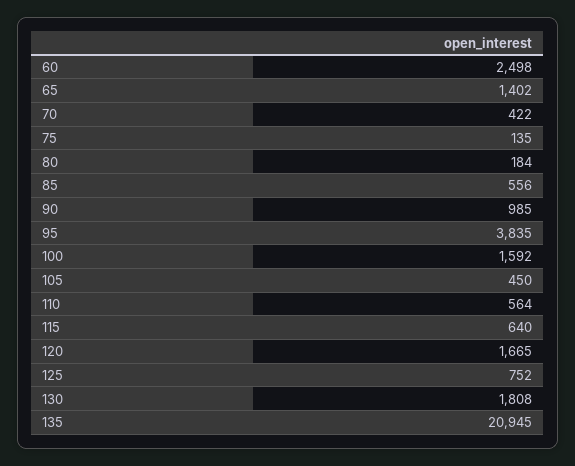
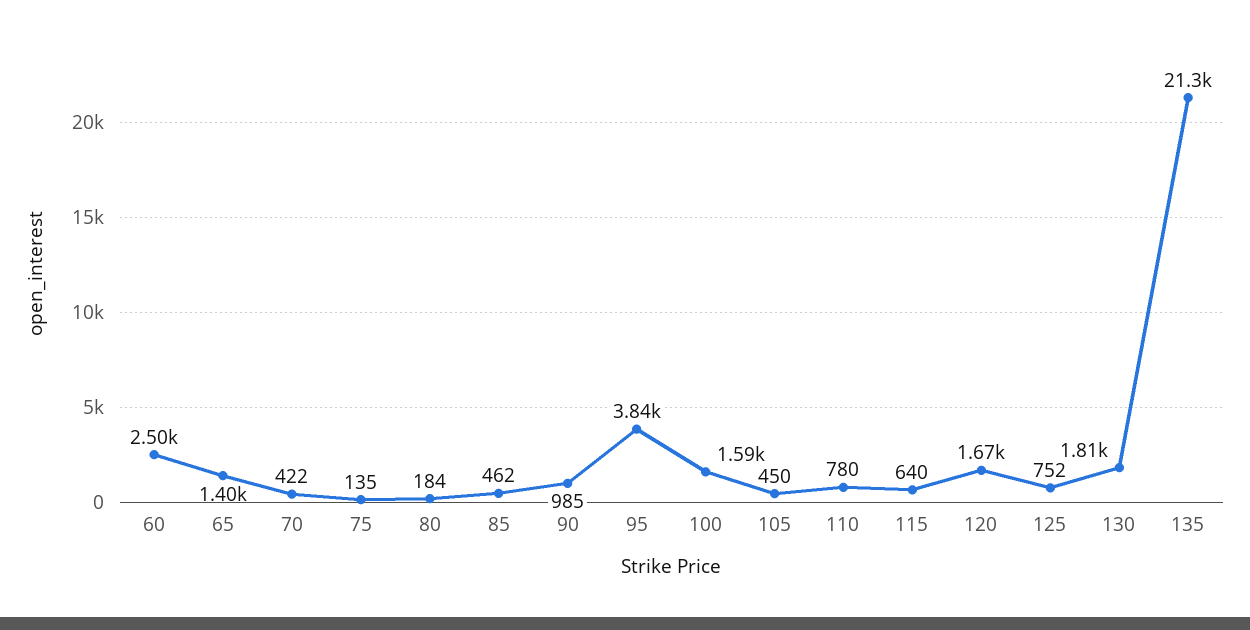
  {
    "60": 2498,
    "65": 1402,
    "70": 422,
    "75": 135,
    "80": 184,
-   "85": 556,
+   "85": 462,
    "90": 985,
    "95": 3835,
    "100": 1592,
    "105": 450,
-   "110": 564,
+   "110": 780,
    "115": 640,
    "120": 1665,
    "125": 752,
    "130": 1808,
-   "135": 20945
+   "135": 21300
  }

